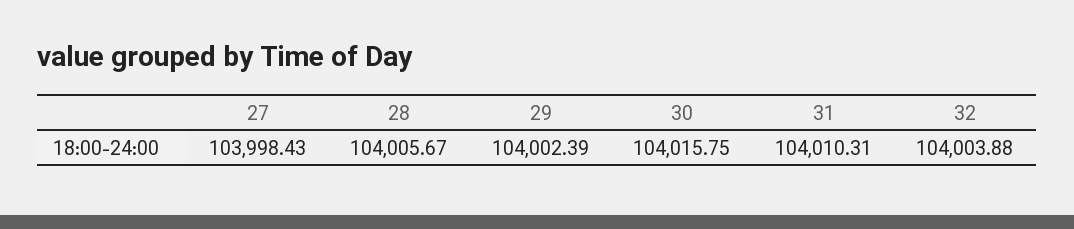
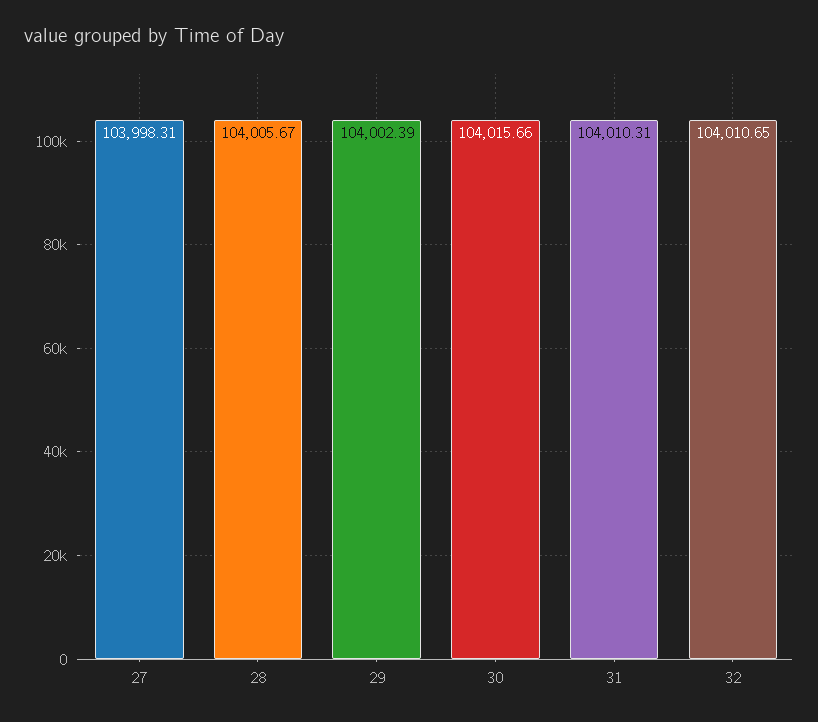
  {
-   "27": 103998.43,
+   "27": 103998.31,
    "28": 104005.67,
    "29": 104002.39,
-   "30": 104015.75,
+   "30": 104015.66,
    "31": 104010.31,
-   "32": 104003.88
+   "32": 104010.65
  }

